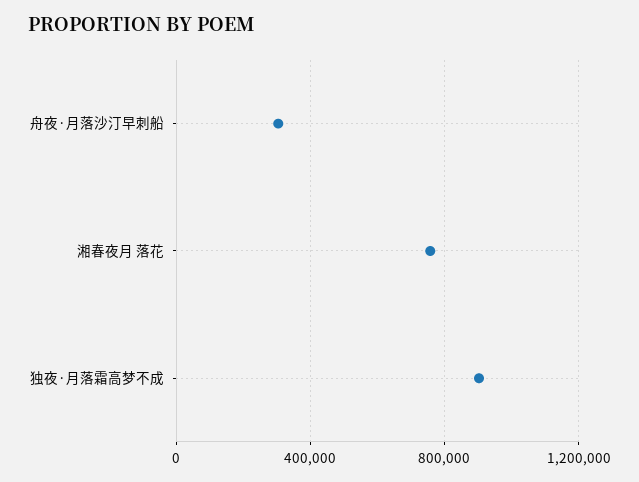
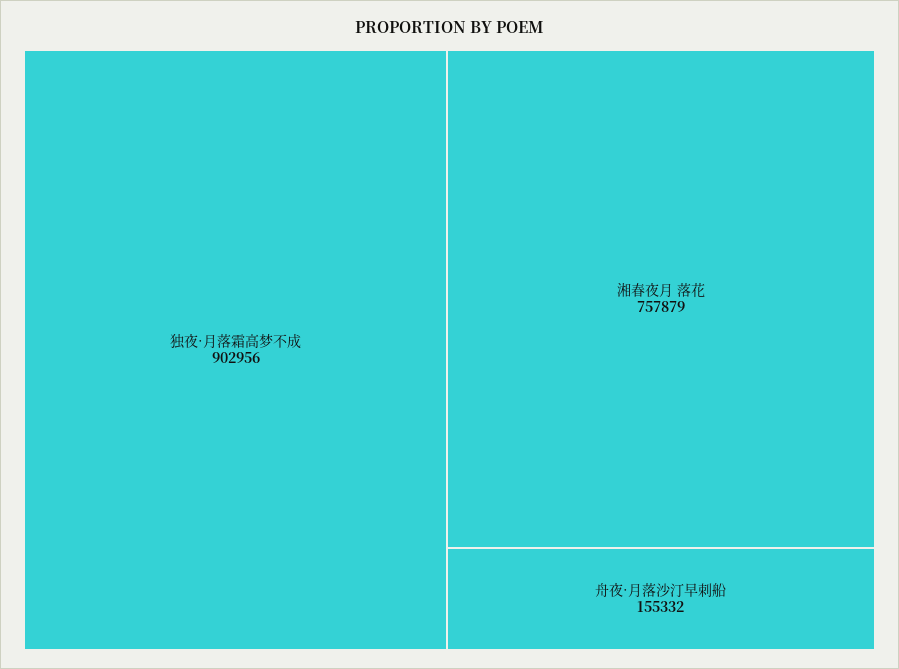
  {
-   "舟夜·月落沙汀早刺船": 300000,
+   "舟夜·月落沙汀早刺船": 155332,
    "湘春夜月 落花": 757879,
    "独夜·月落霜高梦不成": 902956
  }

